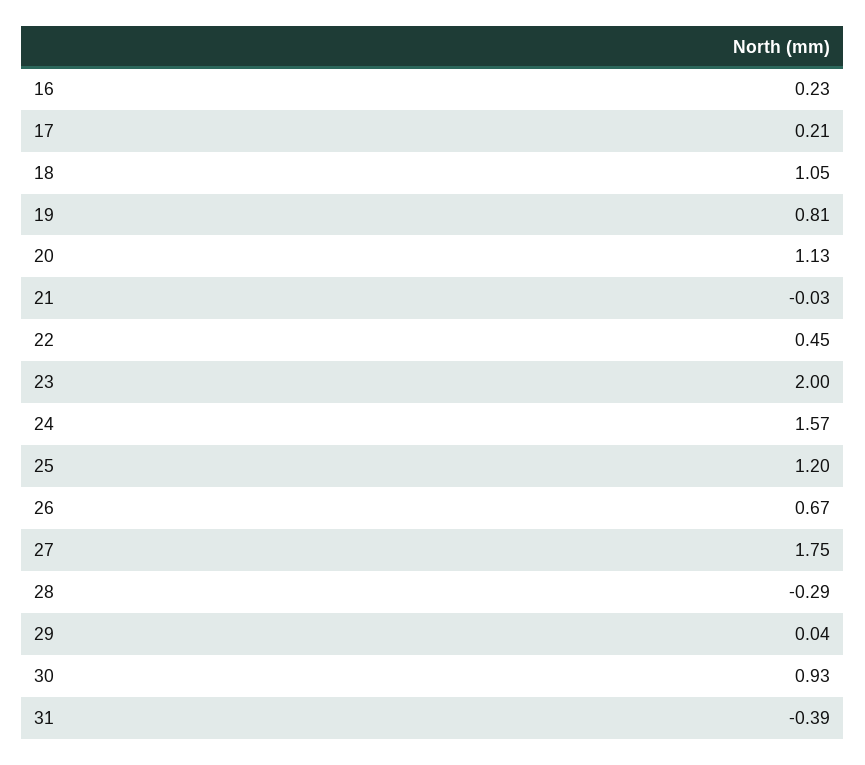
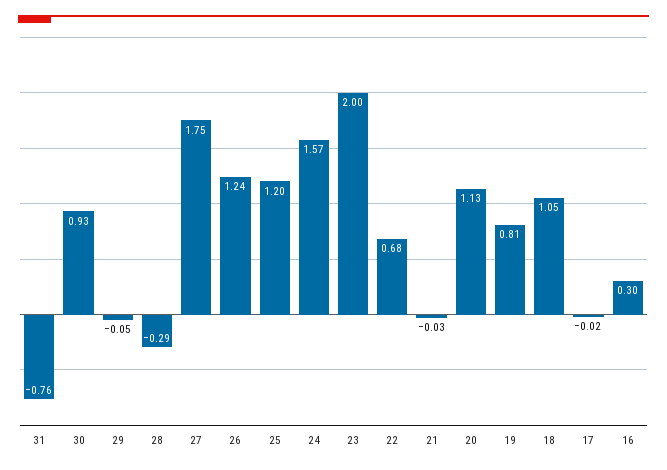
  {
-   "16": 0.23,
+   "16": 0.3,
-   "17": 0.21,
+   "17": -0.02,
    "18": 1.05,
    "19": 0.81,
    "20": 1.13,
    "21": -0.03,
-   "22": 0.45,
+   "22": 0.68,
    "23": 2,
    "24": 1.57,
    "25": 1.2,
-   "26": 0.67,
+   "26": 1.24,
    "27": 1.75,
    "28": -0.29,
-   "29": 0.04,
+   "29": -0.05,
    "30": 0.93,
-   "31": -0.39
+   "31": -0.76
  }

